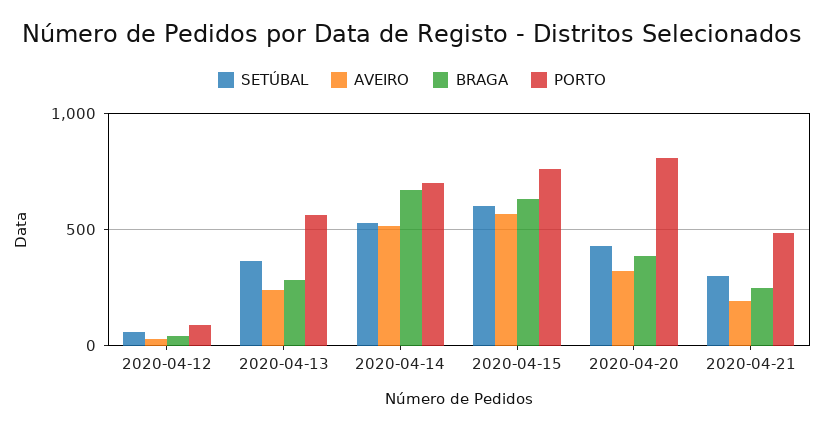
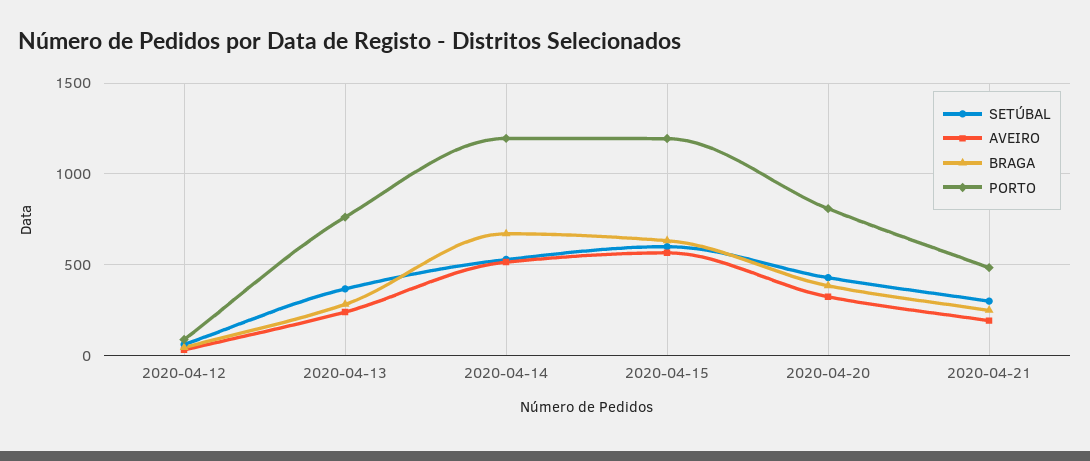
  {
    "SETÚBAL": {
      "2020-04-12": 50,
      "2020-04-13": 350,
      "2020-04-14": 550,
      "2020-04-15": 600,
      "2020-04-20": 450,
      "2020-04-21": 300
    },
    "AVEIRO": {
      "2020-04-12": 50,
      "2020-04-13": 250,
      "2020-04-14": 500,
      "2020-04-15": 550,
      "2020-04-20": 300,
      "2020-04-21": 200
    },
    "BRAGA": {
      "2020-04-12": 50,
      "2020-04-13": 300,
      "2020-04-14": 650,
      "2020-04-15": 650,
      "2020-04-20": 400,
      "2020-04-21": 250
    },
    "PORTO": {
      "2020-04-12": 100,
-     "2020-04-13": 550,
+     "2020-04-13": 750,
-     "2020-04-14": 700,
+     "2020-04-14": 1200,
-     "2020-04-15": 750,
+     "2020-04-15": 1200,
      "2020-04-20": 800,
      "2020-04-21": 500
    }
  }

